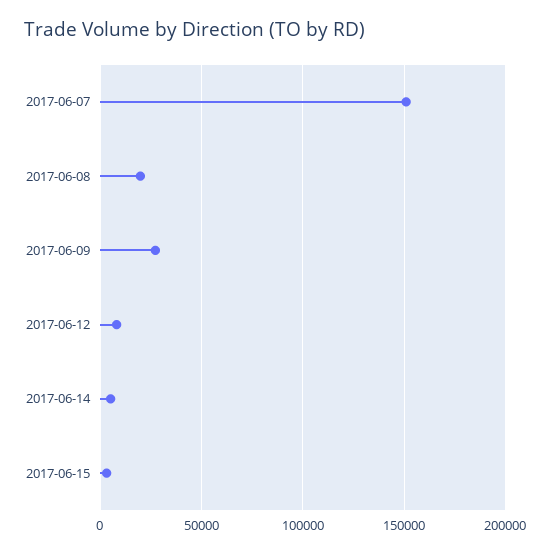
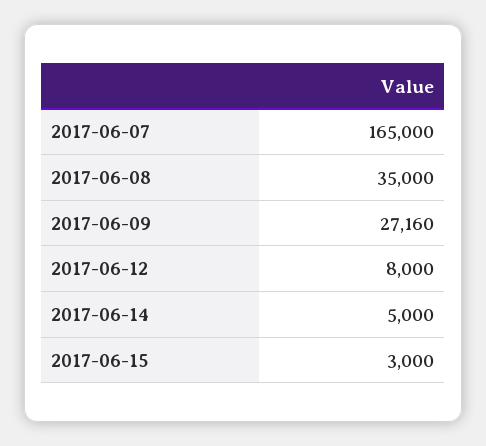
  {
-   "2017-06-07": 150000,
+   "2017-06-07": 165000,
-   "2017-06-08": 20000,
+   "2017-06-08": 35000,
    "2017-06-09": 27160,
    "2017-06-12": 8000,
    "2017-06-14": 5000,
    "2017-06-15": 3000
  }

